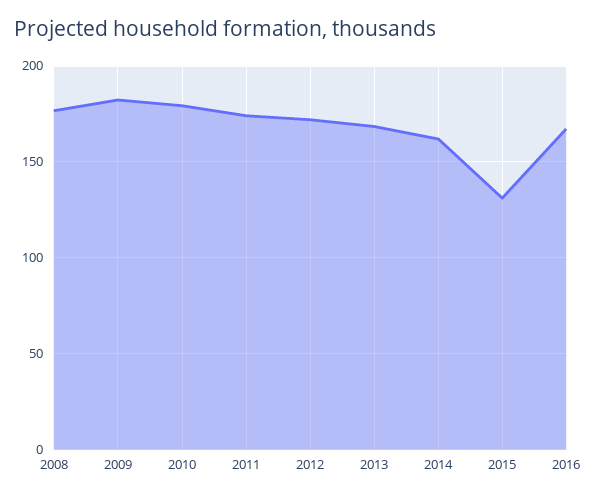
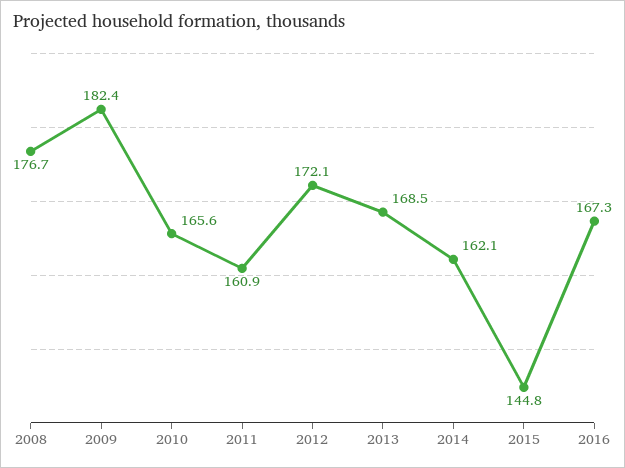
  {
    "2008": 176.7,
    "2009": 182.4,
-   "2010": 180,
+   "2010": 165.6,
-   "2011": 175,
+   "2011": 160.9,
    "2012": 172.1,
    "2013": 168.5,
    "2014": 162.1,
-   "2015": 130,
+   "2015": 144.8,
    "2016": 167.3
  }

